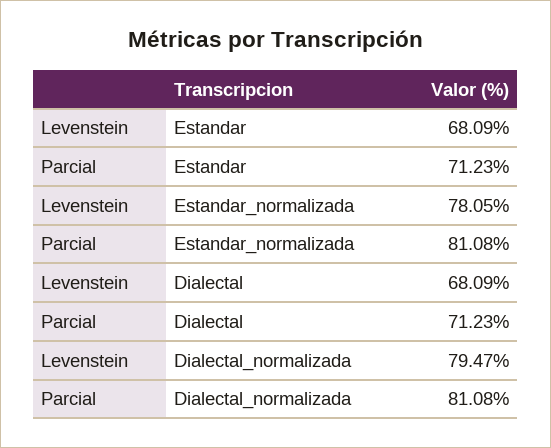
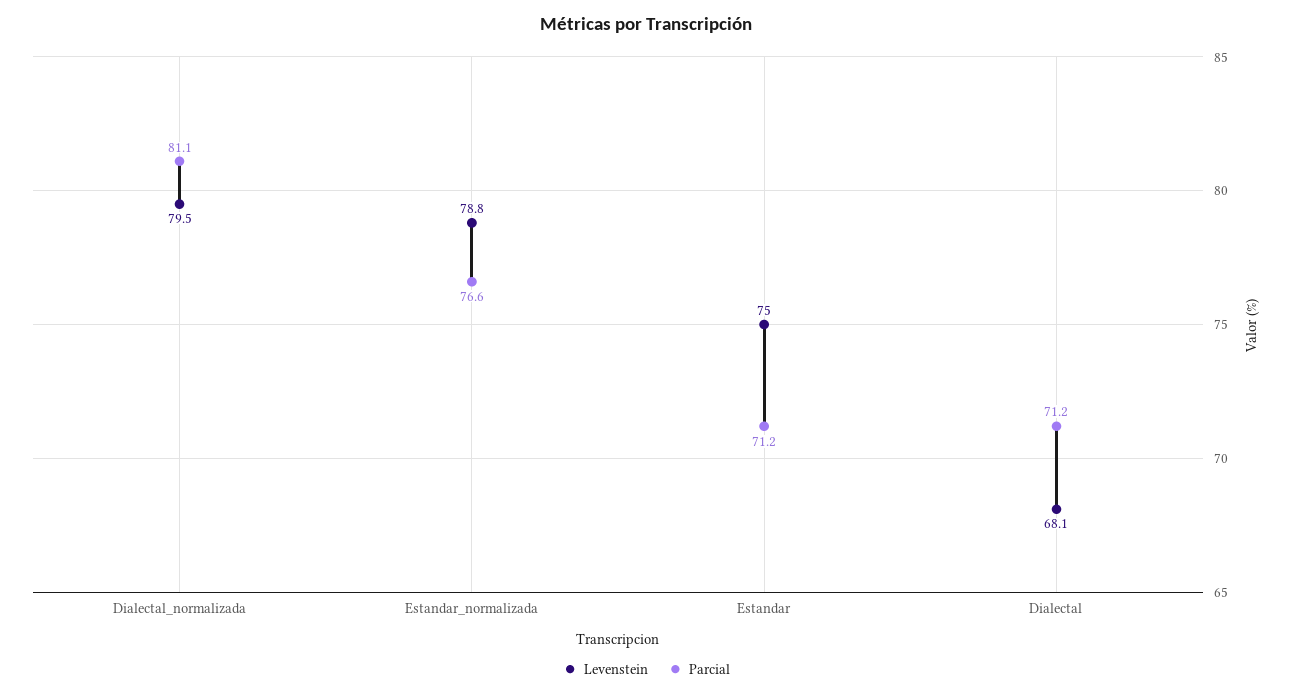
  {
    "Levenstein": {
-     "Estandar": 68.09,
+     "Estandar": 75,
-     "Estandar_normalizada": 78.05,
+     "Estandar_normalizada": 78.8,
      "Dialectal": 68.09,
      "Dialectal_normalizada": 79.47
    },
    "Parcial": {
      "Estandar": 71.23,
-     "Estandar_normalizada": 81.08,
+     "Estandar_normalizada": 76.6,
      "Dialectal": 71.23,
      "Dialectal_normalizada": 81.08
    }
  }

